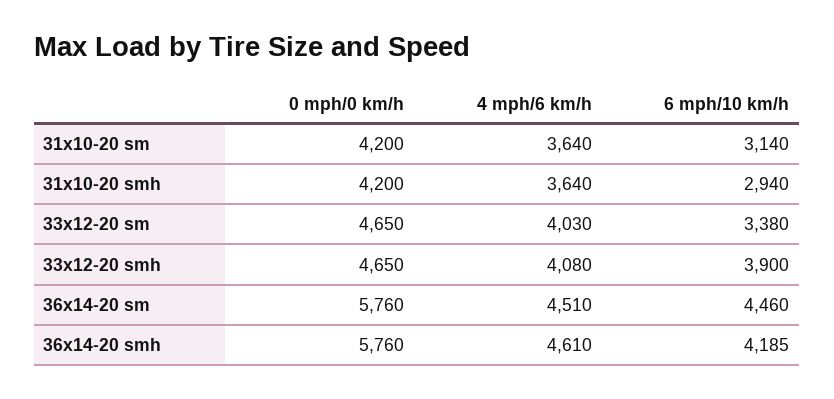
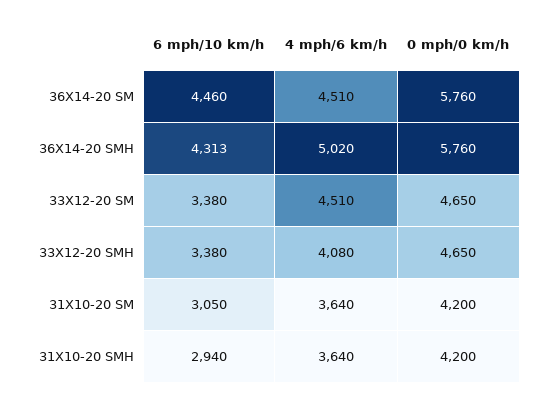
  {
    "0 mph/0 km/h": {
      "31x10-20 sm": 4200,
      "31x10-20 smh": 4200,
      "33x12-20 sm": 4650,
      "33x12-20 smh": 4650,
      "36x14-20 sm": 5760,
      "36x14-20 smh": 5760
    },
    "4 mph/6 km/h": {
      "31x10-20 sm": 3640,
      "31x10-20 smh": 3640,
-     "33x12-20 sm": 4030,
+     "33x12-20 sm": 4510,
      "33x12-20 smh": 4080,
      "36x14-20 sm": 4510,
-     "36x14-20 smh": 4610
+     "36x14-20 smh": 5020
    },
    "6 mph/10 km/h": {
-     "31x10-20 sm": 3140,
+     "31x10-20 sm": 3050,
      "31x10-20 smh": 2940,
      "33x12-20 sm": 3380,
-     "33x12-20 smh": 3900,
+     "33x12-20 smh": 3380,
      "36x14-20 sm": 4460,
-     "36x14-20 smh": 4185
+     "36x14-20 smh": 4313
    }
  }

